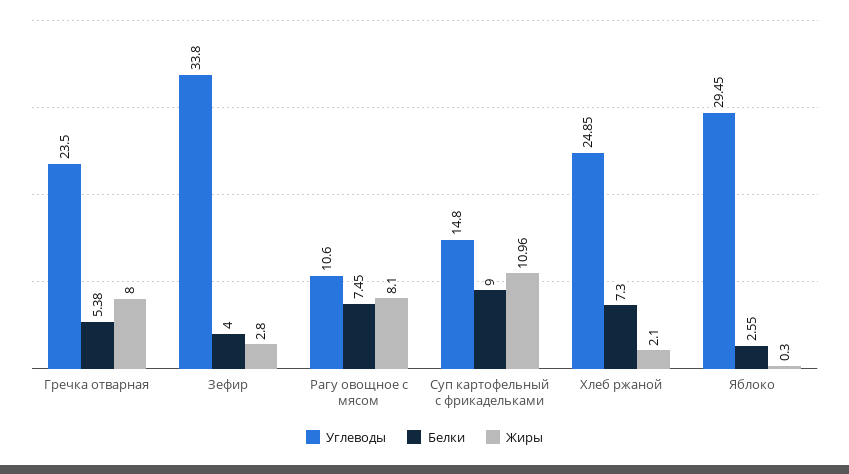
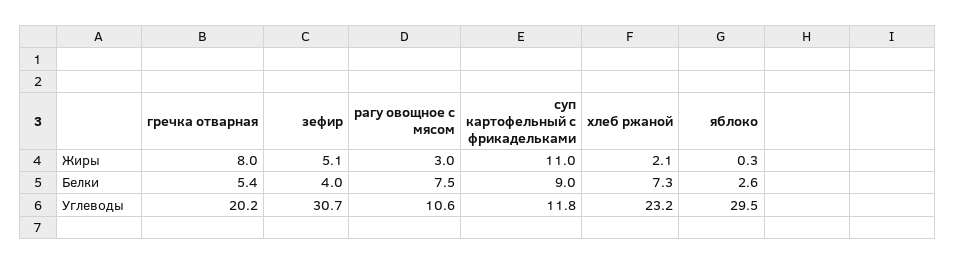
  {
    "Углеводы": {
-     "Гречка отварная": 23.5,
+     "Гречка отварная": 20.2,
-     "Зефир": 33.8,
+     "Зефир": 30.7,
      "Рагу овощное с мясом": 10.6,
-     "Суп картофельный с фрикадельками": 14.8,
+     "Суп картофельный с фрикадельками": 11.8,
-     "Хлеб ржаной": 24.85,
+     "Хлеб ржаной": 23.2,
      "Яблоко": 29.45
    },
    "Белки": {
      "Гречка отварная": 5.38,
      "Зефир": 4,
      "Рагу овощное с мясом": 7.45,
      "Суп картофельный с фрикадельками": 9,
      "Хлеб ржаной": 7.3,
      "Яблоко": 2.55
    },
    "Жиры": {
      "Гречка отварная": 8,
-     "Зефир": 2.8,
+     "Зефир": 5.1,
-     "Рагу овощное с мясом": 8.1,
+     "Рагу овощное с мясом": 3,
      "Суп картофельный с фрикадельками": 10.96,
      "Хлеб ржаной": 2.1,
      "Яблоко": 0.3
    }
  }

